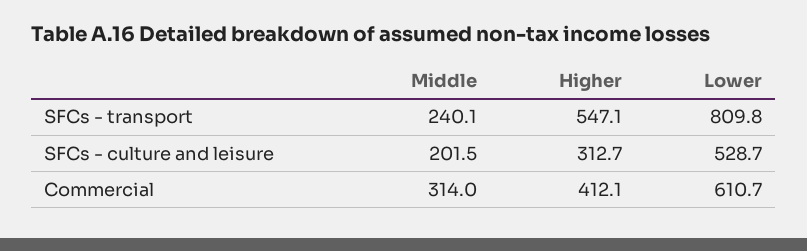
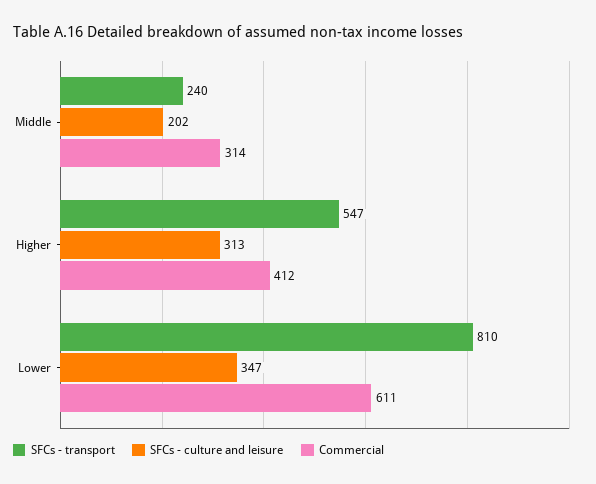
  {
    "SFCs - transport": {
      "Middle": 240.1,
      "Higher": 547.1,
      "Lower": 809.8
    },
    "SFCs - culture and leisure": {
      "Middle": 201.5,
      "Higher": 312.7,
-     "Lower": 528.7
+     "Lower": 347
    },
    "Commercial": {
      "Middle": 314,
      "Higher": 412.1,
      "Lower": 610.7
    }
  }

